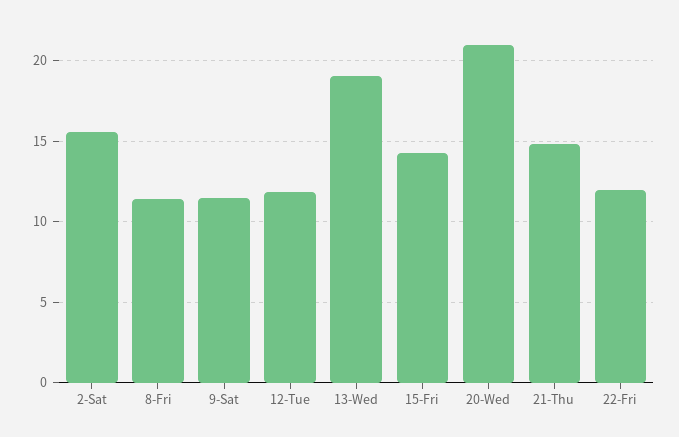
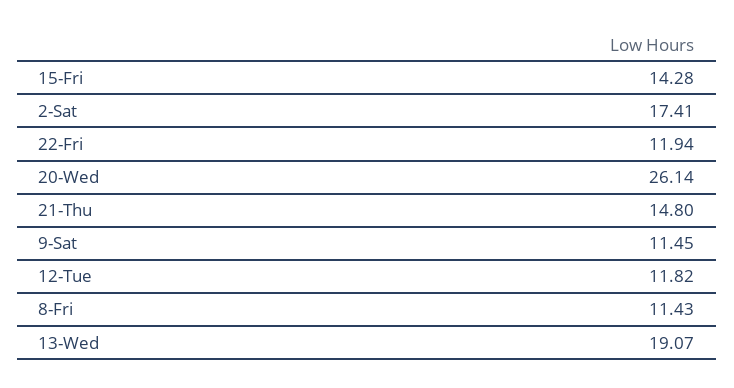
  {
-   "2-Sat": 15.5,
+   "2-Sat": 17.41,
    "8-Fri": 11.43,
    "9-Sat": 11.45,
    "12-Tue": 11.82,
    "13-Wed": 19.07,
    "15-Fri": 14.28,
-   "20-Wed": 21,
+   "20-Wed": 26.14,
    "21-Thu": 14.8,
    "22-Fri": 11.94
  }

